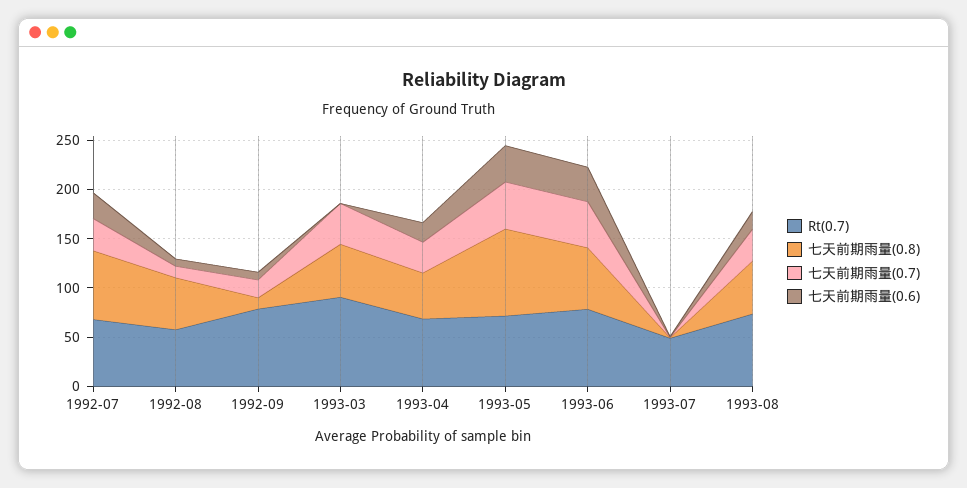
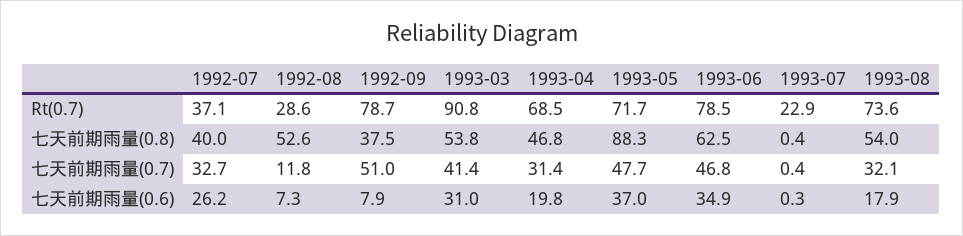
  {
    "Rt(0.7)": {
-     "1992-07": 70,
+     "1992-07": 37.1,
-     "1992-08": 60,
+     "1992-08": 28.6,
      "1992-09": 78.7,
      "1993-03": 90.8,
      "1993-04": 68.5,
      "1993-05": 71.7,
      "1993-06": 78.5,
-     "1993-07": 50,
+     "1993-07": 22.9,
      "1993-08": 73.6
    },
    "七天前期雨量(0.8)": {
-     "1992-07": 70,
+     "1992-07": 40,
      "1992-08": 52.6,
-     "1992-09": 10,
+     "1992-09": 37.5,
      "1993-03": 53.8,
      "1993-04": 46.8,
      "1993-05": 88.3,
      "1993-06": 62.5,
      "1993-07": 0.4,
      "1993-08": 54
    },
    "七天前期雨量(0.7)": {
      "1992-07": 32.7,
      "1992-08": 11.8,
-     "1992-09": 20,
+     "1992-09": 51,
      "1993-03": 41.4,
      "1993-04": 31.4,
      "1993-05": 47.7,
      "1993-06": 46.8,
      "1993-07": 0.4,
      "1993-08": 32.1
    },
    "七天前期雨量(0.6)": {
      "1992-07": 26.2,
      "1992-08": 7.3,
      "1992-09": 7.9,
-     "1993-03": 0,
+     "1993-03": 31,
      "1993-04": 19.8,
      "1993-05": 37,
      "1993-06": 34.9,
      "1993-07": 0.3,
      "1993-08": 17.9
    }
  }

